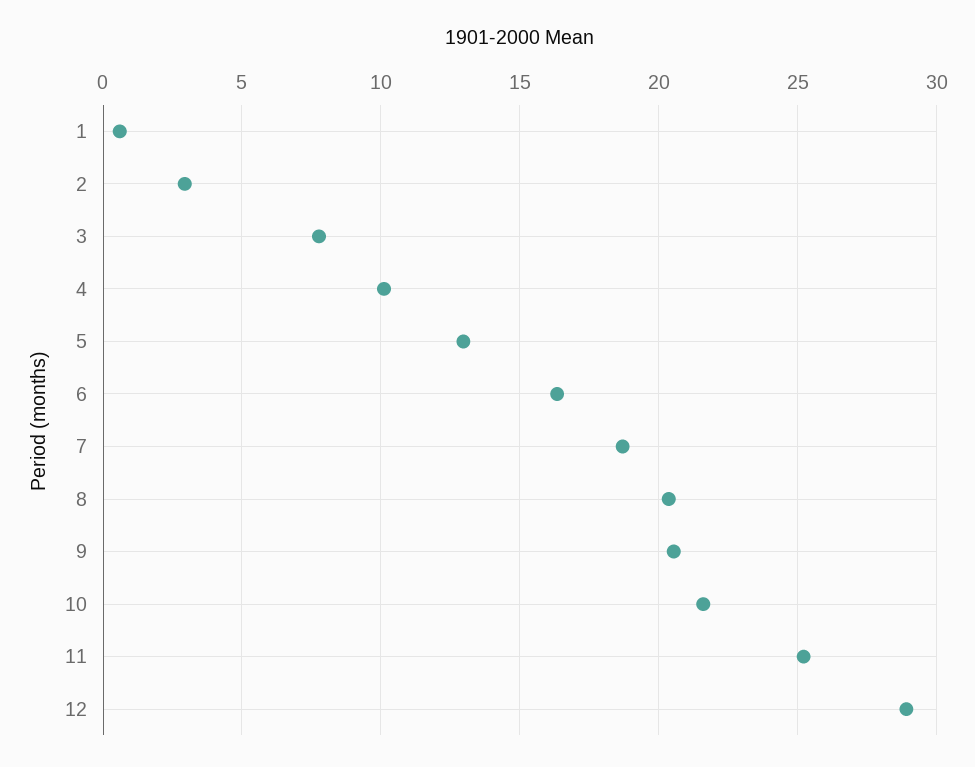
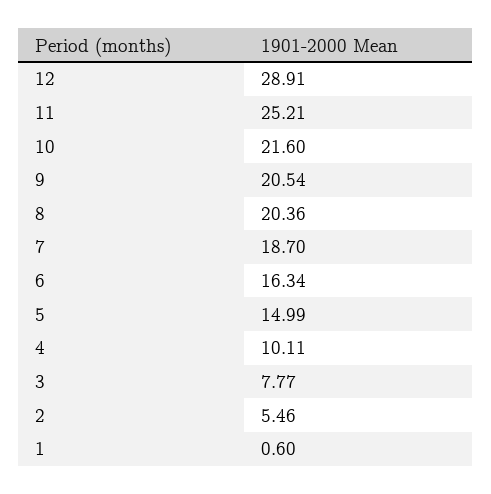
  {
    "1": 0.6,
-   "2": 3,
+   "2": 5.46,
    "3": 7.77,
    "4": 10.11,
-   "5": 13,
+   "5": 14.99,
    "6": 16.34,
    "7": 18.7,
    "8": 20.36,
    "9": 20.54,
    "10": 21.6,
    "11": 25.21,
    "12": 28.91
  }

